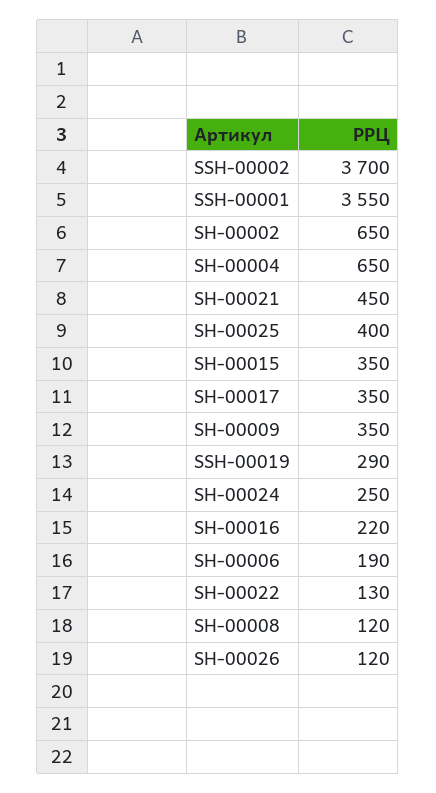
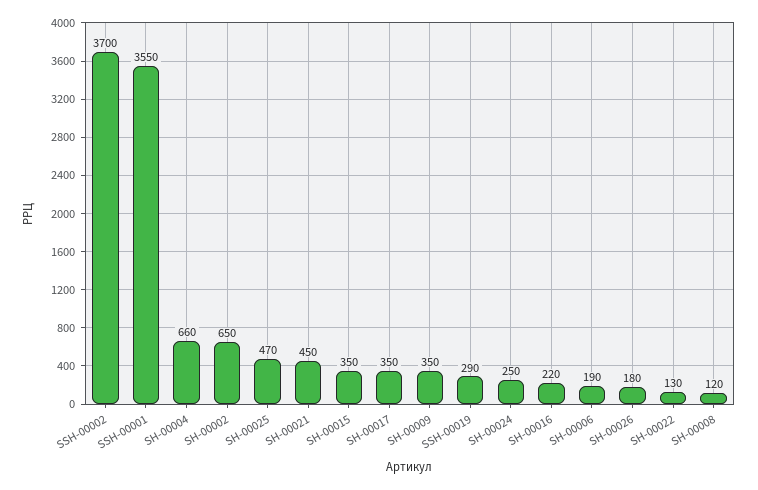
  {
    "SSH-00002": 3700,
    "SSH-00001": 3550,
    "SH-00002": 650,
-   "SH-00004": 650,
+   "SH-00004": 660,
    "SH-00021": 450,
-   "SH-00025": 400,
+   "SH-00025": 470,
    "SH-00015": 350,
    "SH-00017": 350,
    "SH-00009": 350,
    "SSH-00019": 290,
    "SH-00024": 250,
    "SH-00016": 220,
    "SH-00006": 190,
    "SH-00022": 130,
    "SH-00008": 120,
-   "SH-00026": 120
+   "SH-00026": 180
  }

